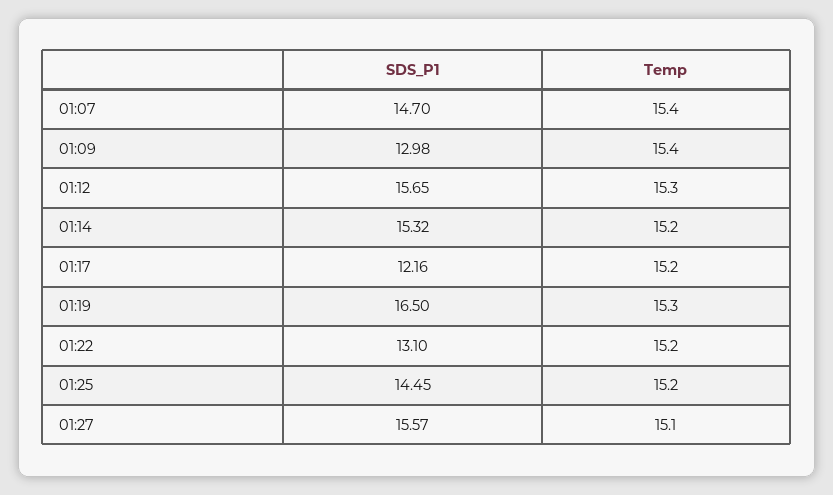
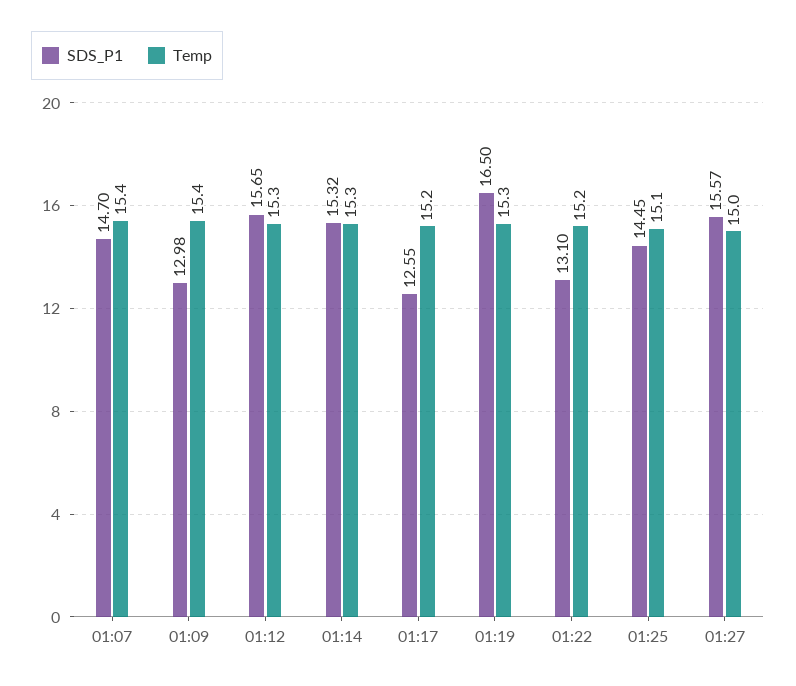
  {
    "SDS_P1": {
      "01:07": 14.7,
      "01:09": 12.98,
      "01:12": 15.65,
      "01:14": 15.32,
-     "01:17": 12.16,
+     "01:17": 12.55,
      "01:19": 16.5,
      "01:22": 13.1,
      "01:25": 14.45,
      "01:27": 15.57
    },
    "Temp": {
      "01:07": 15.4,
      "01:09": 15.4,
      "01:12": 15.3,
-     "01:14": 15.2,
+     "01:14": 15.3,
      "01:17": 15.2,
      "01:19": 15.3,
      "01:22": 15.2,
-     "01:25": 15.2,
+     "01:25": 15.1,
-     "01:27": 15.1
+     "01:27": 15
    }
  }

